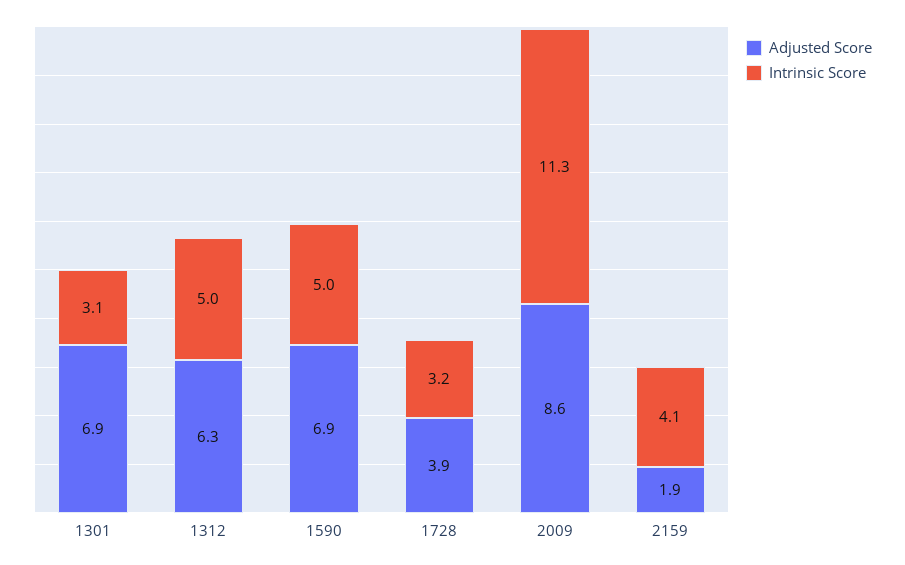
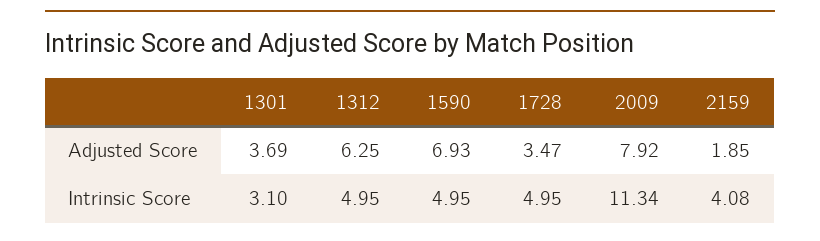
  {
    "Adjusted Score": {
-     "1301": 6.9,
+     "1301": 3.69,
      "1312": 6.25,
      "1590": 6.93,
-     "1728": 3.9,
+     "1728": 3.47,
-     "2009": 8.6,
+     "2009": 7.92,
      "2159": 1.85
    },
    "Intrinsic Score": {
      "1301": 3.1,
      "1312": 4.95,
      "1590": 4.95,
-     "1728": 3.2,
+     "1728": 4.95,
      "2009": 11.34,
      "2159": 4.08
    }
  }

